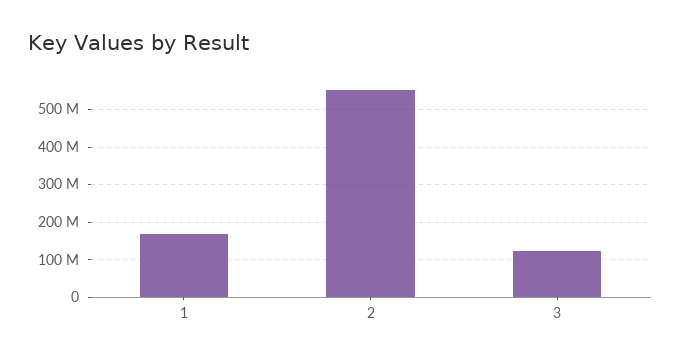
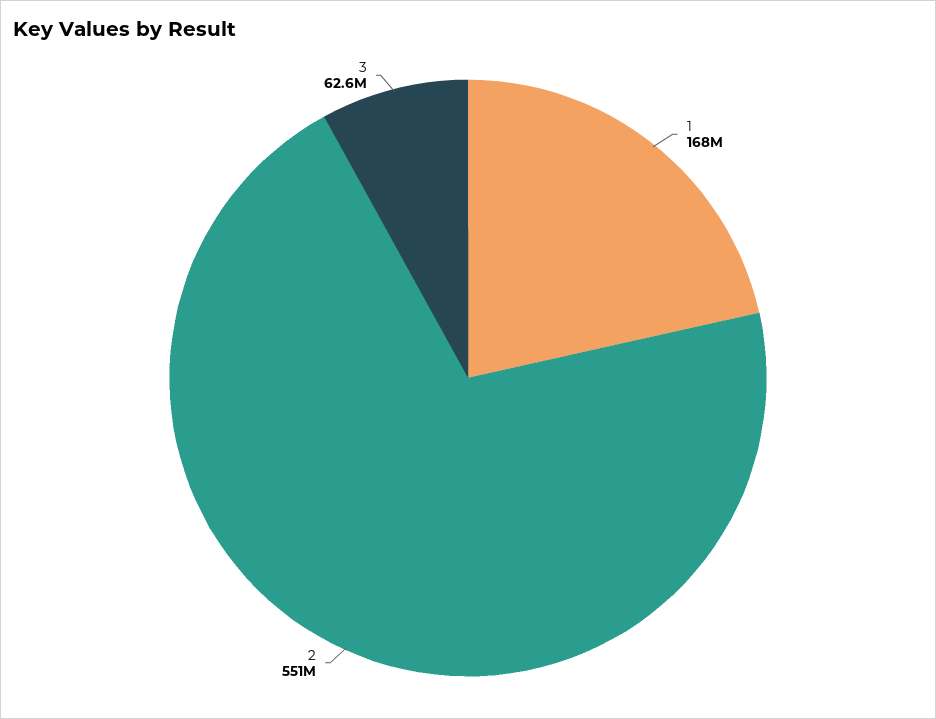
  {
    "1": 168000000,
    "2": 551000000,
-   "3": 120000000
+   "3": 62600000
  }

